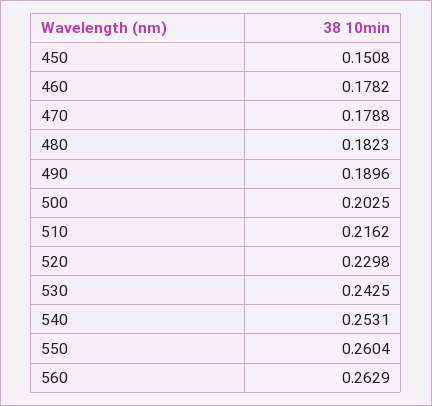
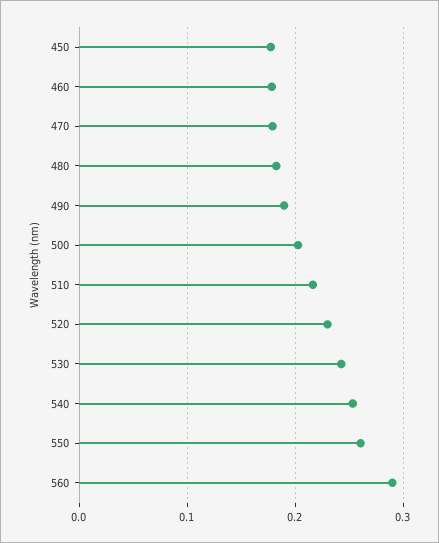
  {
-   "450": 0.1508,
+   "450": 0.18,
    "460": 0.1782,
    "470": 0.1788,
    "480": 0.1823,
    "490": 0.1896,
    "500": 0.2025,
    "510": 0.2162,
    "520": 0.2298,
    "530": 0.2425,
    "540": 0.2531,
    "550": 0.2604,
-   "560": 0.2629
+   "560": 0.29
  }

